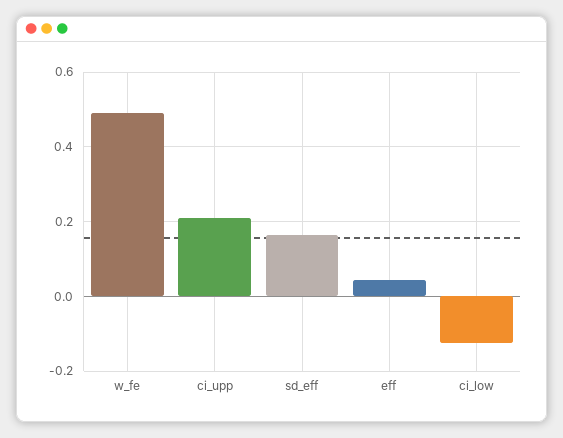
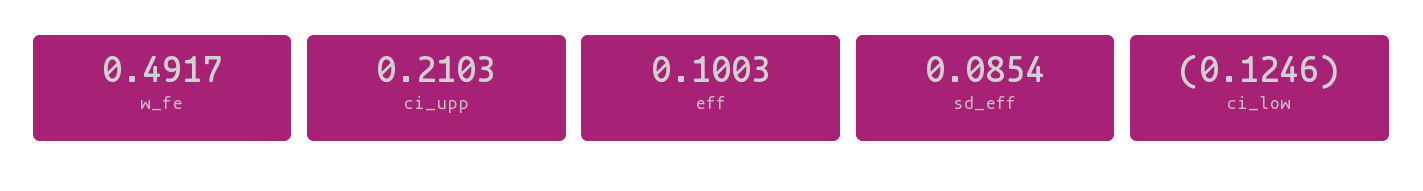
  {
    "w_fe": 0.4917,
    "ci_upp": 0.2103,
-   "sd_eff": 0.16,
+   "sd_eff": 0.0854,
-   "eff": 0.04,
+   "eff": 0.1003,
    "ci_low": -0.1246
  }

